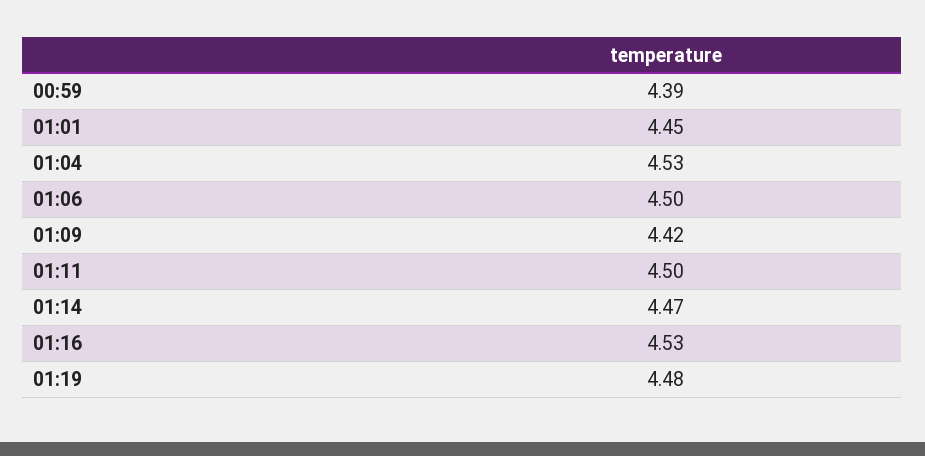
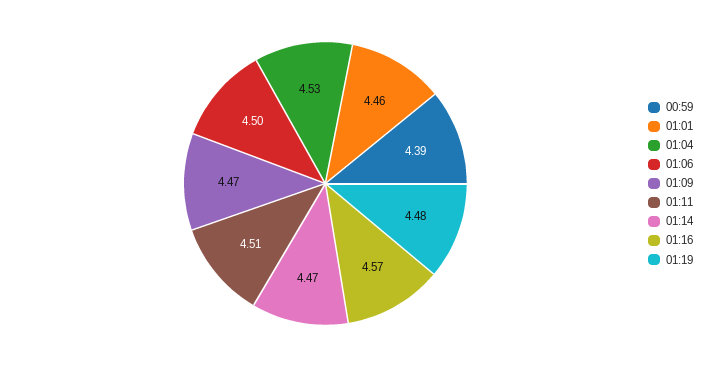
  {
    "00:59": 4.39,
-   "01:01": 4.45,
+   "01:01": 4.46,
    "01:04": 4.53,
    "01:06": 4.5,
-   "01:09": 4.42,
+   "01:09": 4.47,
-   "01:11": 4.5,
+   "01:11": 4.51,
    "01:14": 4.47,
-   "01:16": 4.53,
+   "01:16": 4.57,
    "01:19": 4.48
  }

